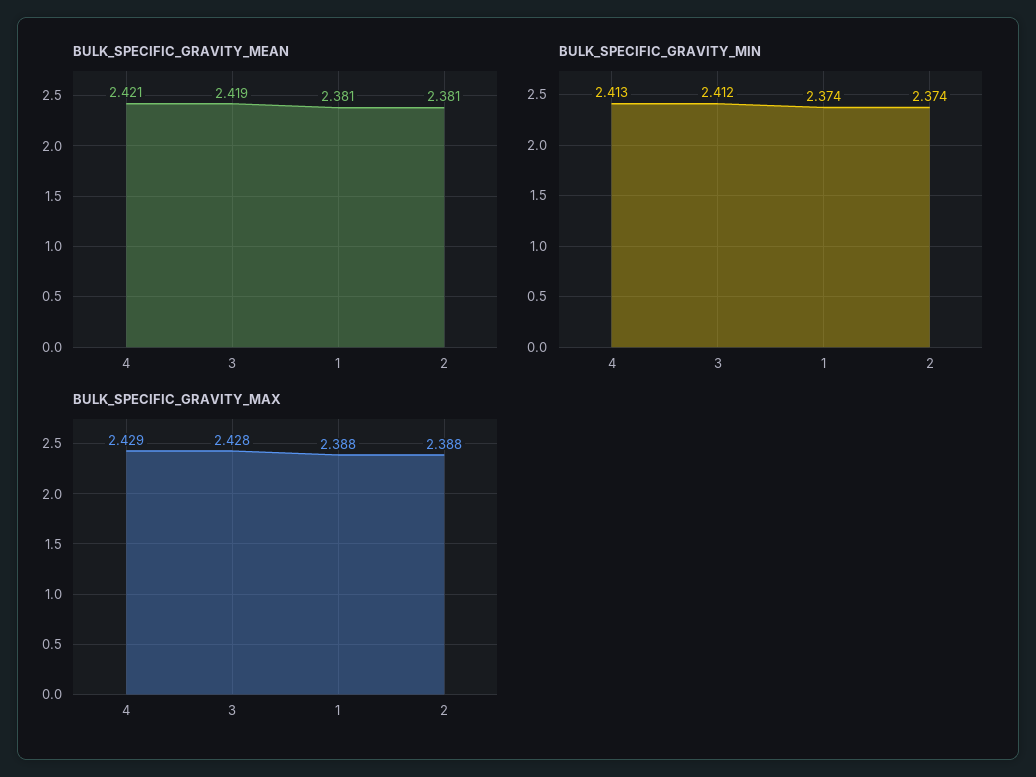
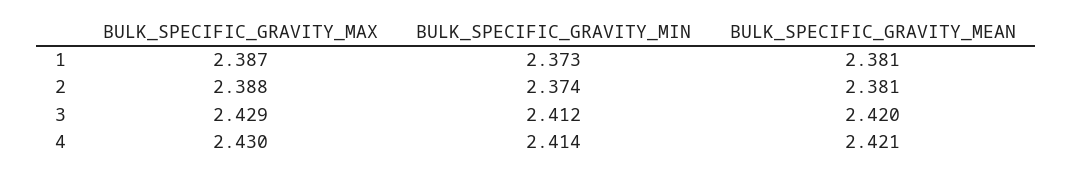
  {
    "BULK_SPECIFIC_GRAVITY_MEAN": {
      "4": 2.421,
-     "3": 2.419,
+     "3": 2.42,
      "1": 2.381,
      "2": 2.381
    },
    "BULK_SPECIFIC_GRAVITY_MIN": {
-     "4": 2.413,
+     "4": 2.414,
      "3": 2.412,
-     "1": 2.374,
+     "1": 2.373,
      "2": 2.374
    },
    "BULK_SPECIFIC_GRAVITY_MAX": {
-     "4": 2.429,
+     "4": 2.43,
-     "3": 2.428,
+     "3": 2.429,
-     "1": 2.388,
+     "1": 2.387,
      "2": 2.388
    }
  }

